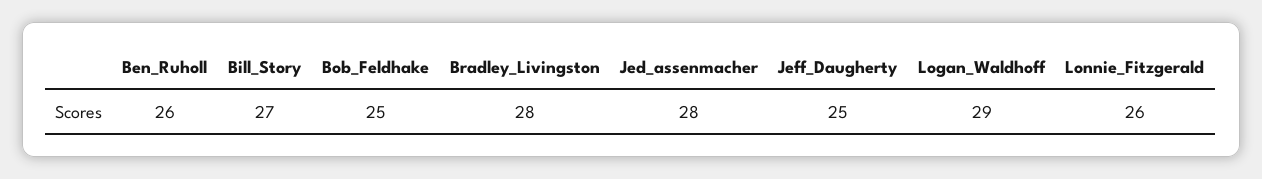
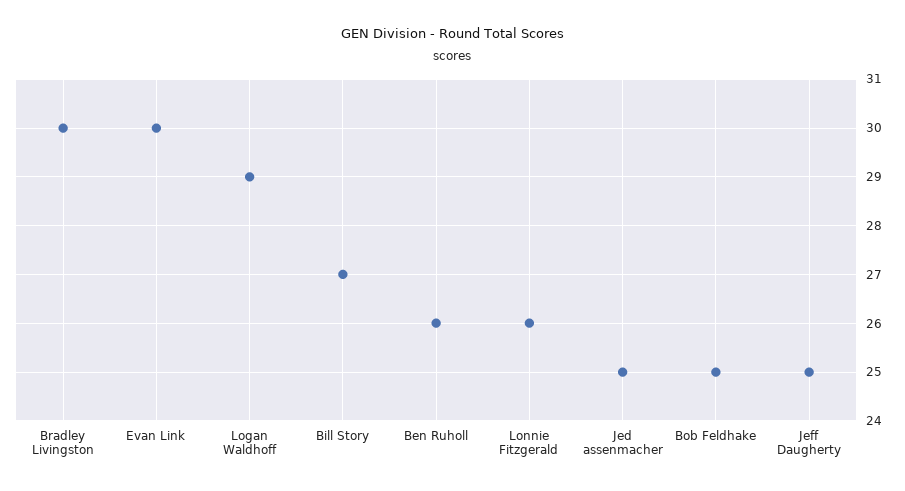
  {
    "Ben_Ruholl": 26,
    "Bill_Story": 27,
    "Bob_Feldhake": 25,
-   "Bradley_Livingston": 28,
+   "Bradley_Livingston": 30,
-   "Jed_assenmacher": 28,
+   "Jed_assenmacher": 25,
    "Jeff_Daugherty": 25,
    "Logan_Waldhoff": 29,
-   "Lonnie_Fitzgerald": 26
+   "Lonnie_Fitzgerald": 26,
+   "Evan Link": 30
  }

